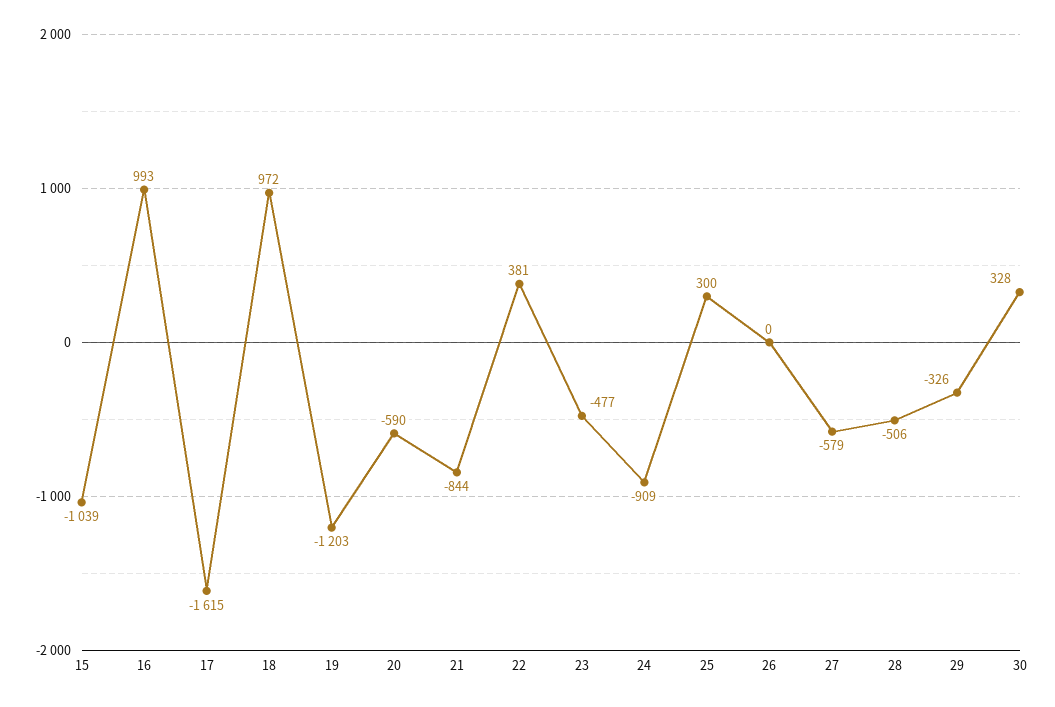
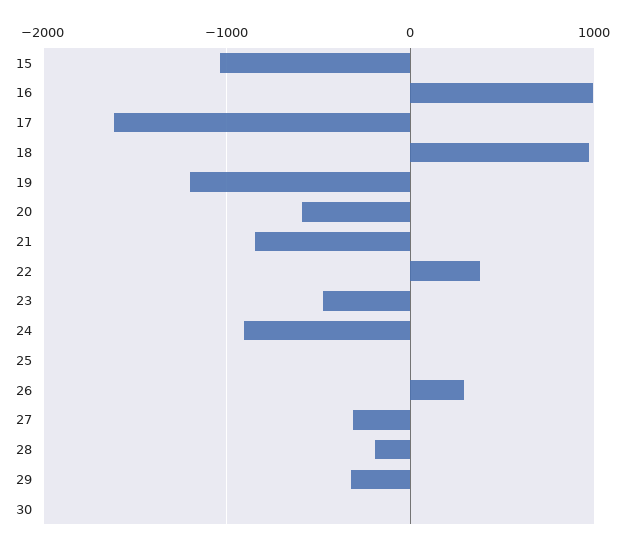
  {
    "15": -1039,
    "16": 993,
    "17": -1615,
    "18": 972,
    "19": -1203,
    "20": -590,
    "21": -844,
    "22": 381,
    "23": -477,
    "24": -909,
-   "25": 300,
+   "25": 0,
-   "26": 0,
+   "26": 300,
-   "27": -579,
+   "27": -300,
-   "28": -506,
+   "28": -200,
    "29": -326,
-   "30": 328
+   "30": 0
  }

